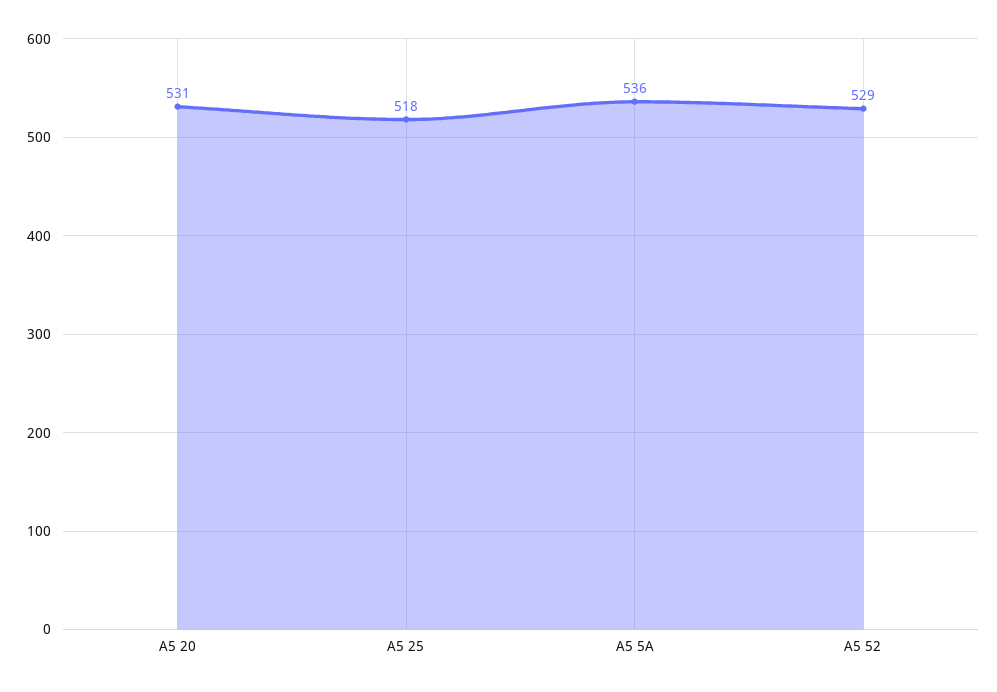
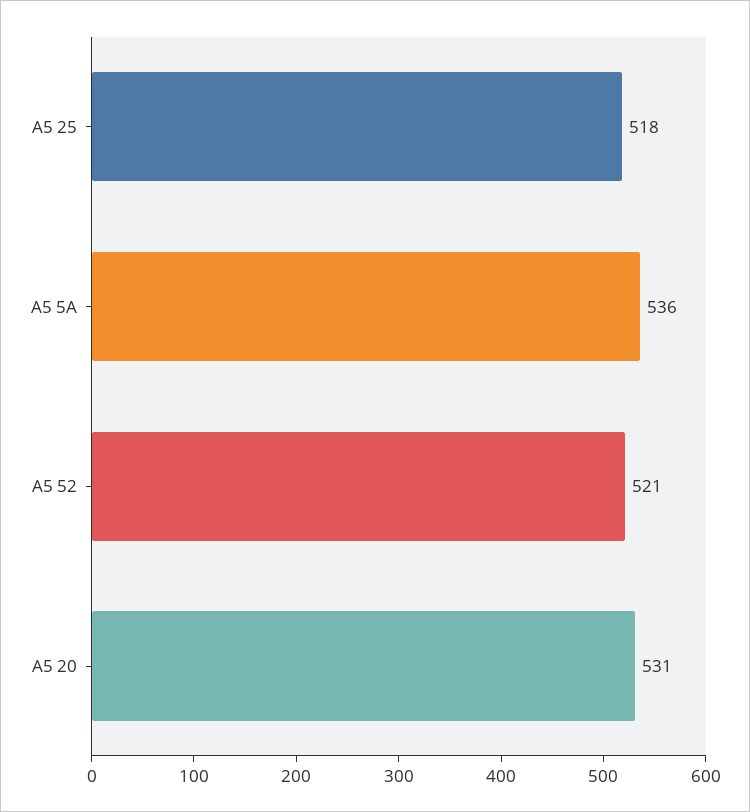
  {
    "A5 20": 531,
    "A5 25": 518,
    "A5 5A": 536,
-   "A5 52": 529
+   "A5 52": 521
  }

